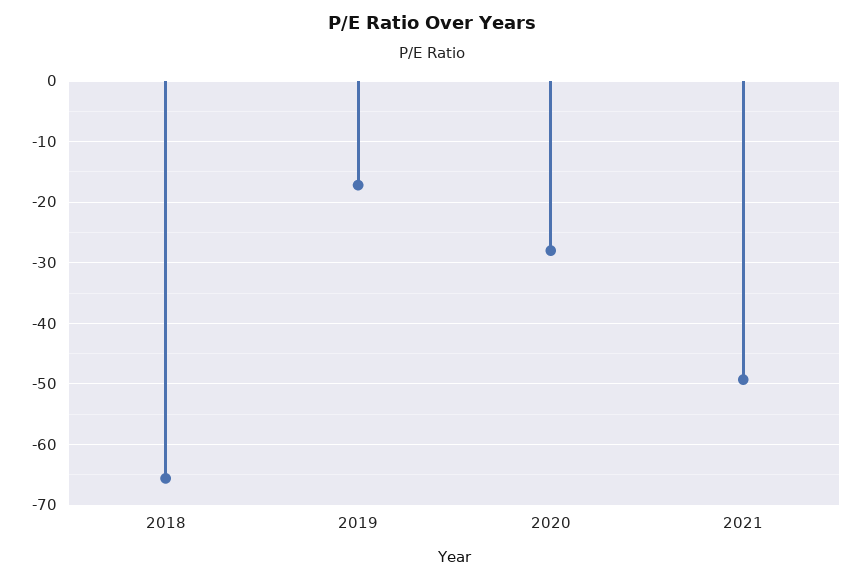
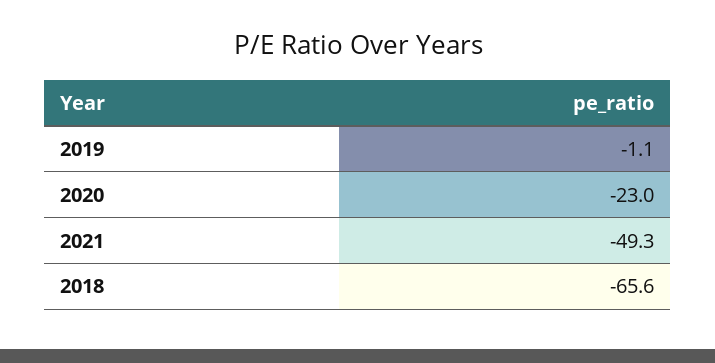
  {
    "2018": -65.6,
-   "2019": -17,
+   "2019": -1.1,
-   "2020": -28,
+   "2020": -23,
    "2021": -49.3
  }

